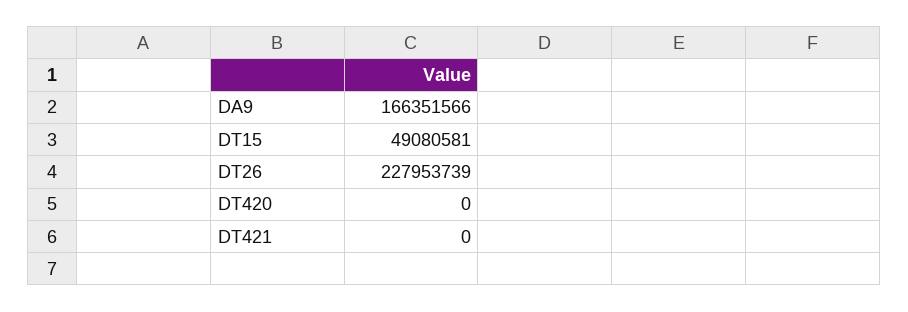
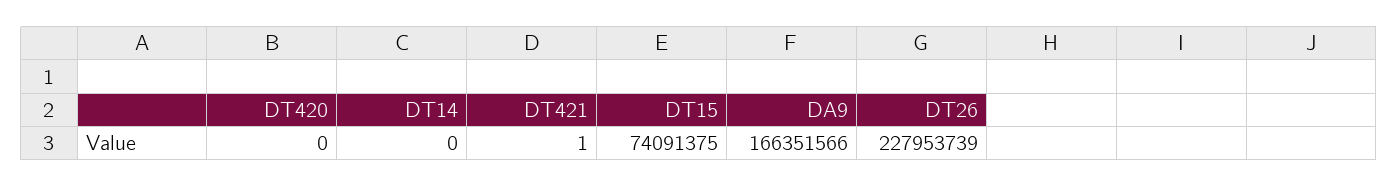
  {
    "DA9": 166351566,
-   "DT15": 49080581,
+   "DT15": 74091375,
    "DT26": 227953739,
    "DT420": 0,
-   "DT421": 0
+   "DT421": 1,
+   "DT14": 0
  }

